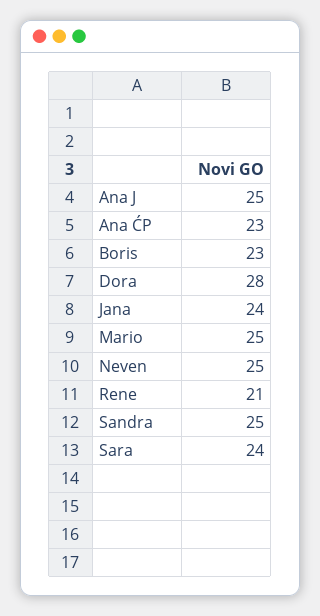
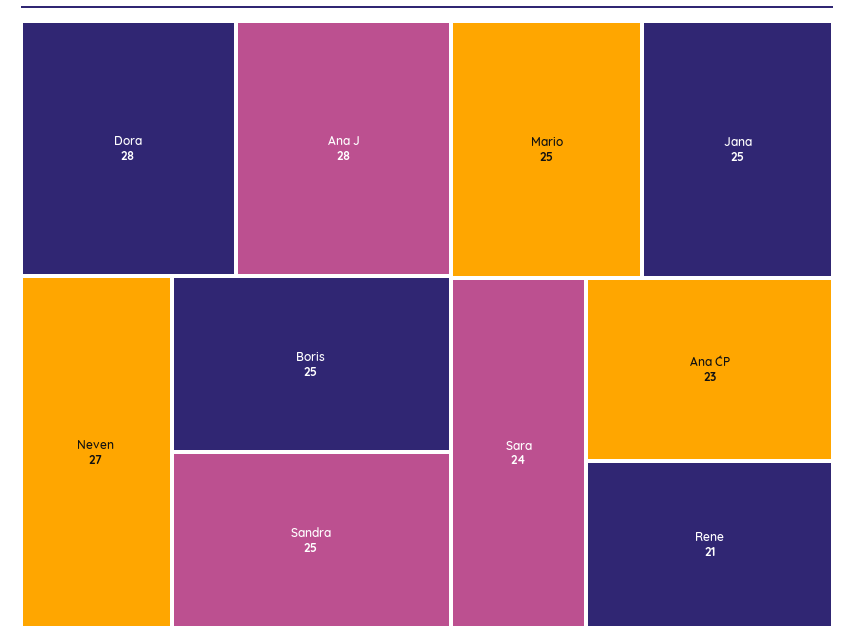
  {
-   "Ana J": 25,
+   "Ana J": 28,
    "Ana ĆP": 23,
-   "Boris": 23,
+   "Boris": 25,
    "Dora": 28,
-   "Jana": 24,
+   "Jana": 25,
    "Mario": 25,
-   "Neven": 25,
+   "Neven": 27,
    "Rene": 21,
    "Sandra": 25,
    "Sara": 24
  }

